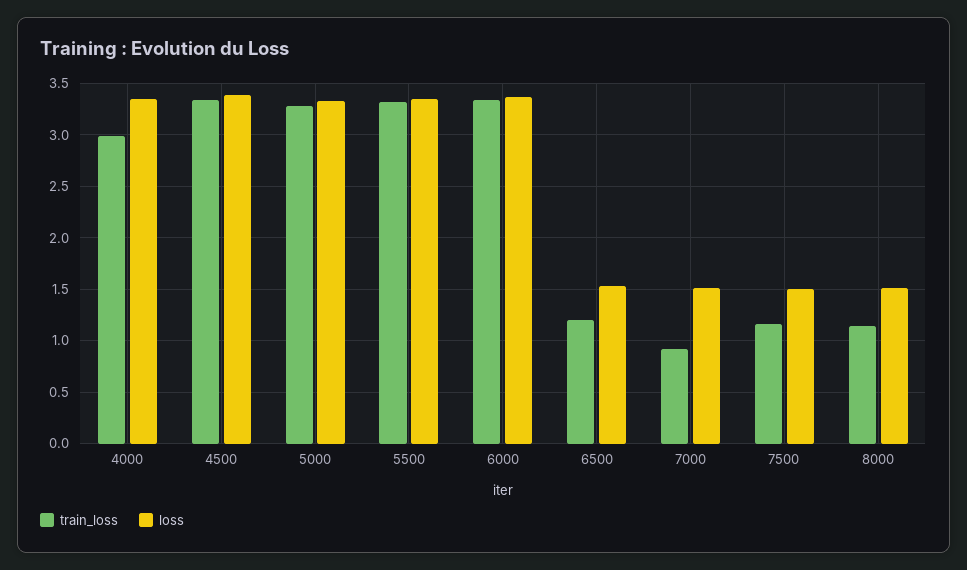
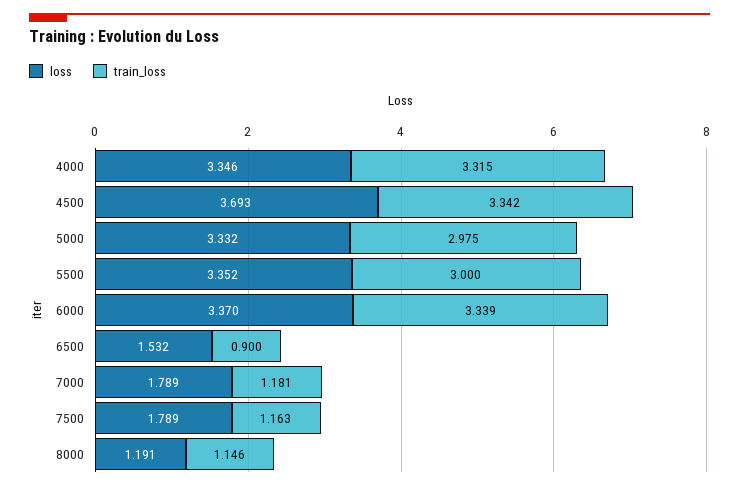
  {
    "train_loss": {
-     "4000": 3,
+     "4000": 3.315,
      "4500": 3.342,
-     "5000": 3.3,
+     "5000": 2.975,
-     "5500": 3.3,
+     "5500": 3,
      "6000": 3.339,
-     "6500": 1.2,
+     "6500": 0.9,
-     "7000": 0.9,
+     "7000": 1.181,
      "7500": 1.163,
      "8000": 1.146
    },
    "loss": {
      "4000": 3.346,
-     "4500": 3.4,
+     "4500": 3.693,
      "5000": 3.332,
      "5500": 3.352,
      "6000": 3.37,
      "6500": 1.532,
-     "7000": 1.5,
+     "7000": 1.789,
-     "7500": 1.5,
+     "7500": 1.789,
-     "8000": 1.5
+     "8000": 1.191
    }
  }

